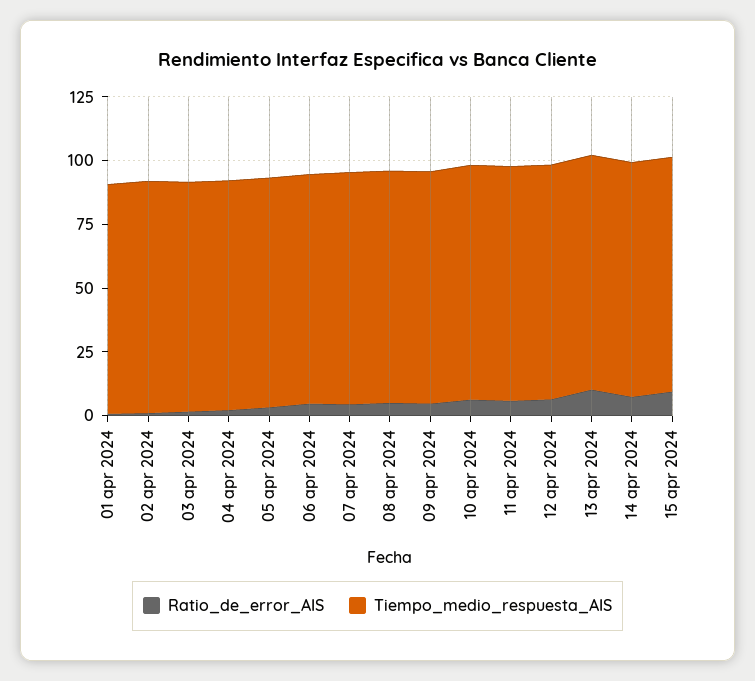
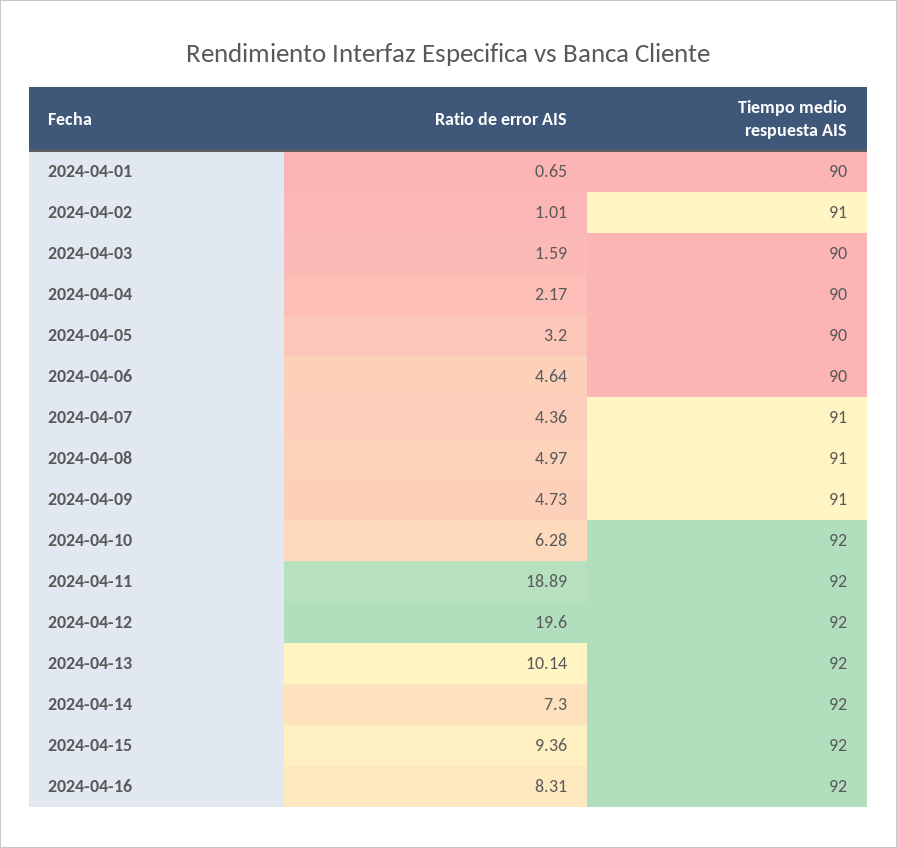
  {
    "Ratio_de_error_AIS": {
      "01 apr 2024": 0.65,
      "02 apr 2024": 1.01,
      "03 apr 2024": 1.59,
      "04 apr 2024": 2.17,
      "05 apr 2024": 3.2,
      "06 apr 2024": 4.64,
      "07 apr 2024": 4.36,
      "08 apr 2024": 4.97,
      "09 apr 2024": 4.73,
      "10 apr 2024": 6.28,
-     "11 apr 2024": 5,
+     "11 apr 2024": 18.89,
-     "12 apr 2024": 5,
+     "12 apr 2024": 19.6,
      "13 apr 2024": 10.14,
      "14 apr 2024": 7.3,
-     "15 apr 2024": 9.36
+     "15 apr 2024": 9.36,
+     "2024-04-16": 8.31
    },
    "Tiempo_medio_respuesta_AIS": {
      "01 apr 2024": 90,
      "02 apr 2024": 91,
      "03 apr 2024": 90,
      "04 apr 2024": 90,
      "05 apr 2024": 90,
      "06 apr 2024": 90,
      "07 apr 2024": 91,
      "08 apr 2024": 91,
      "09 apr 2024": 91,
      "10 apr 2024": 92,
      "11 apr 2024": 92,
      "12 apr 2024": 92,
      "13 apr 2024": 92,
      "14 apr 2024": 92,
-     "15 apr 2024": 92
+     "15 apr 2024": 92,
+     "2024-04-16": 92
    }
  }

